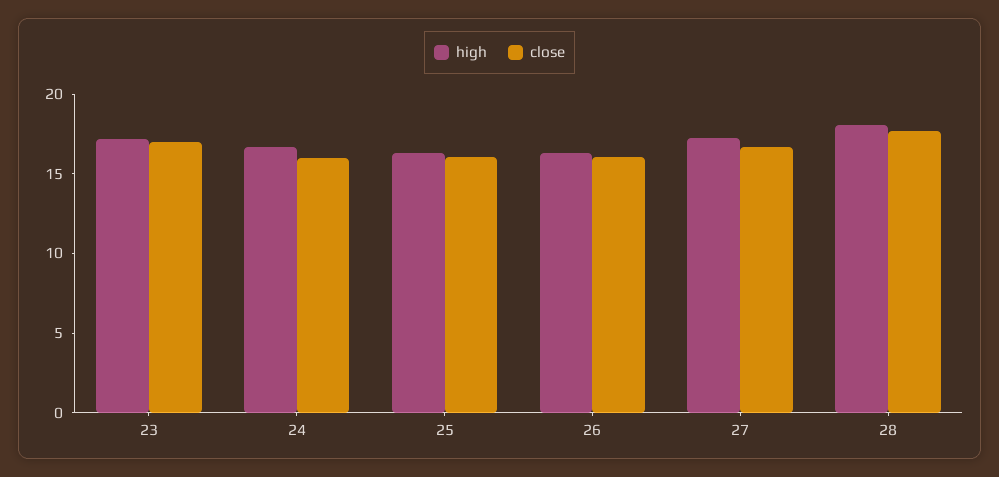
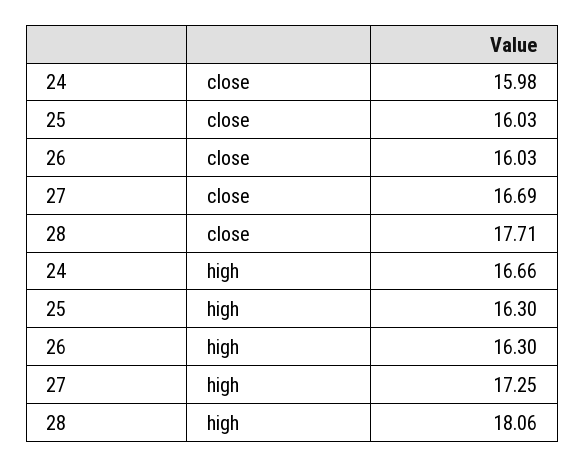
  {
    "high": {
-     "23": 17,
      "24": 16.66,
      "25": 16.3,
      "26": 16.3,
      "27": 17.25,
      "28": 18.06
    },
    "close": {
-     "23": 17,
      "24": 15.98,
      "25": 16.03,
      "26": 16.03,
      "27": 16.69,
      "28": 17.71
    }
  }

